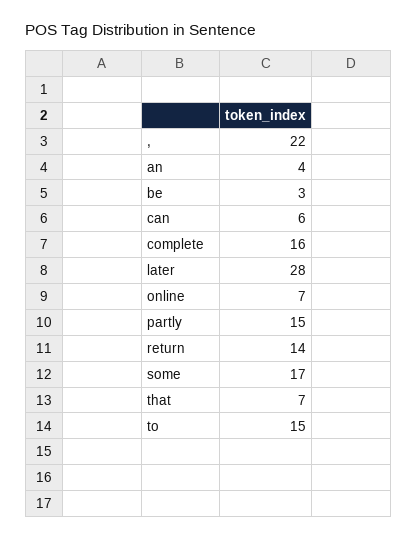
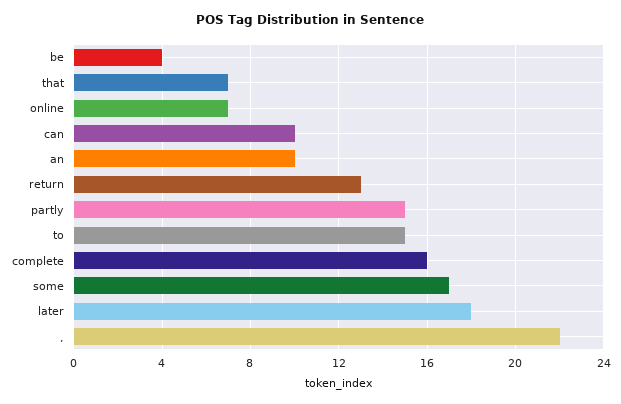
  {
    ",": 22,
-   "an": 4,
+   "an": 10,
-   "be": 3,
+   "be": 4,
-   "can": 6,
+   "can": 10,
    "complete": 16,
-   "later": 28,
+   "later": 18,
    "online": 7,
    "partly": 15,
-   "return": 14,
+   "return": 13,
    "some": 17,
    "that": 7,
    "to": 15
  }

